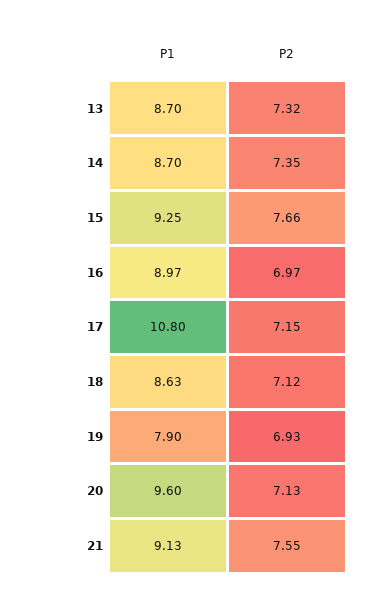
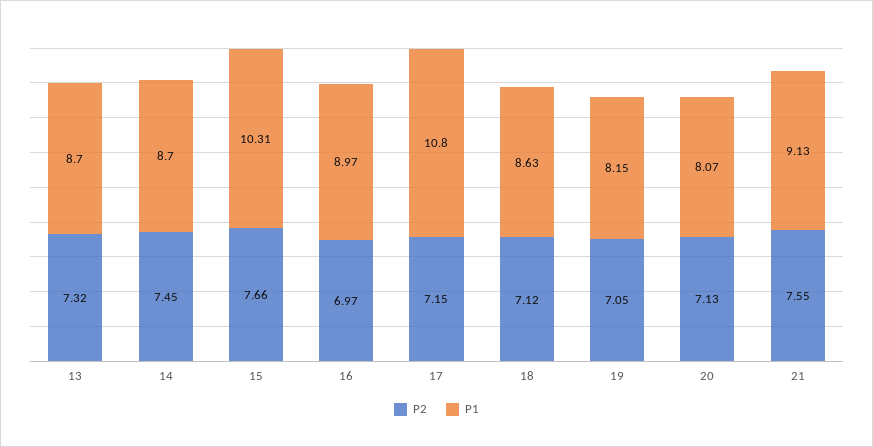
  {
    "P1": {
      "13": 8.7,
      "14": 8.7,
-     "15": 9.25,
+     "15": 10.31,
      "16": 8.97,
      "17": 10.8,
      "18": 8.63,
-     "19": 7.9,
+     "19": 8.15,
-     "20": 9.6,
+     "20": 8.07,
      "21": 9.13
    },
    "P2": {
      "13": 7.32,
-     "14": 7.35,
+     "14": 7.45,
      "15": 7.66,
      "16": 6.97,
      "17": 7.15,
      "18": 7.12,
-     "19": 6.93,
+     "19": 7.05,
      "20": 7.13,
      "21": 7.55
    }
  }

